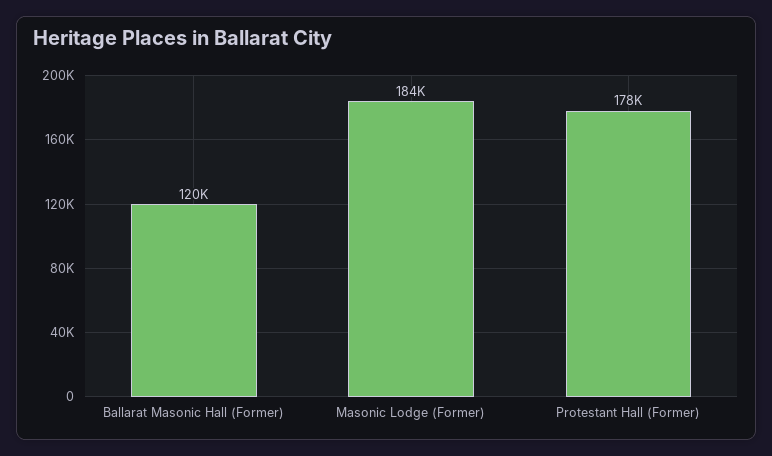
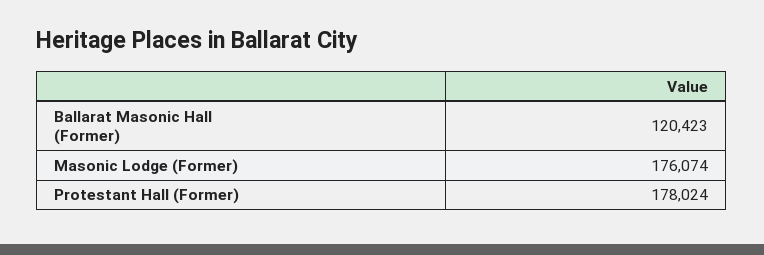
  {
    "Ballarat Masonic Hall (Former)": 120423,
-   "Masonic Lodge (Former)": 184000,
+   "Masonic Lodge (Former)": 176074,
    "Protestant Hall (Former)": 178024
  }

